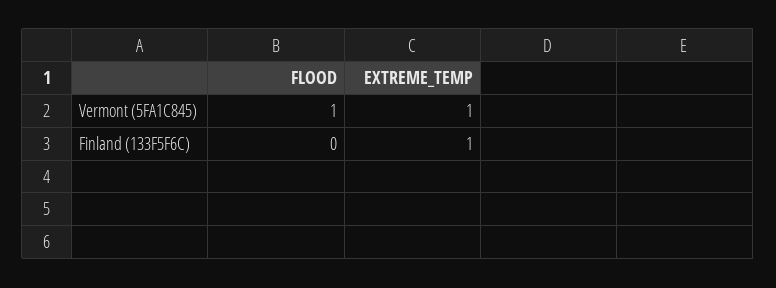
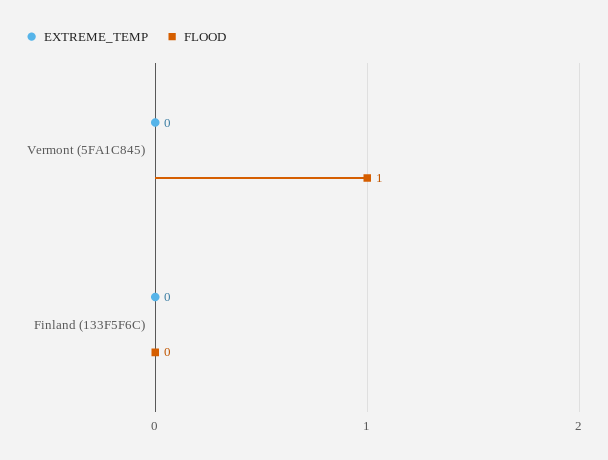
  {
    "FLOOD": {
      "Vermont (5FA1C845)": 1,
      "Finland (133F5F6C)": 0
    },
    "EXTREME_TEMP": {
-     "Vermont (5FA1C845)": 1,
+     "Vermont (5FA1C845)": 0,
-     "Finland (133F5F6C)": 1
+     "Finland (133F5F6C)": 0
    }
  }

